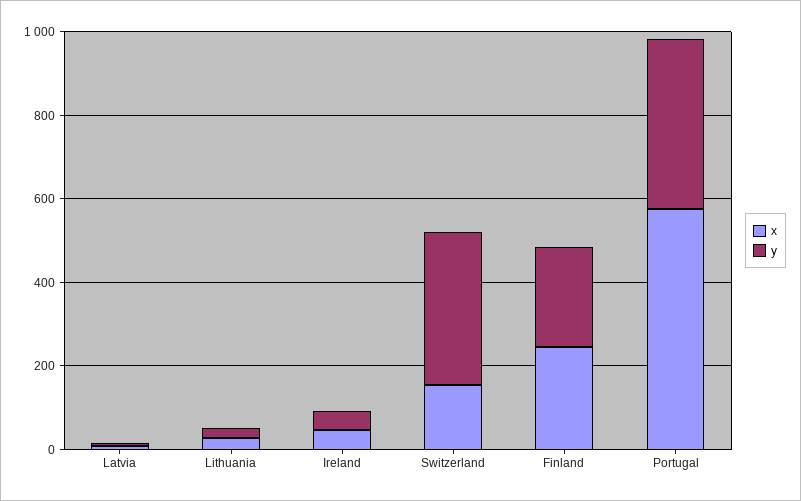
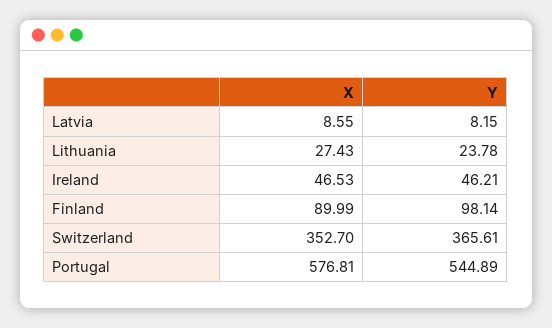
  {
    "x": {
      "Latvia": 8.55,
      "Lithuania": 27.43,
      "Ireland": 46.53,
-     "Switzerland": 150,
+     "Switzerland": 352.7,
-     "Finland": 250,
+     "Finland": 89.99,
      "Portugal": 576.81
    },
    "y": {
      "Latvia": 8.15,
      "Lithuania": 23.78,
      "Ireland": 46.21,
      "Switzerland": 365.61,
-     "Finland": 250,
+     "Finland": 98.14,
-     "Portugal": 400
+     "Portugal": 544.89
    }
  }

